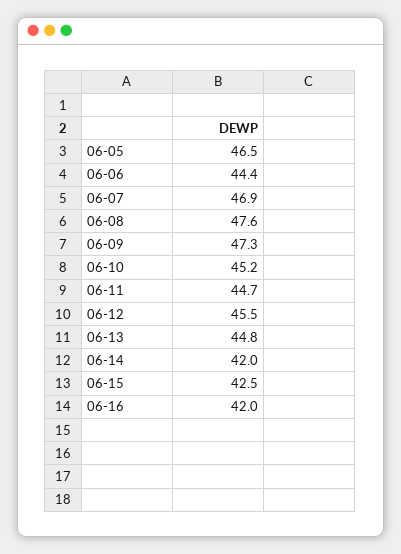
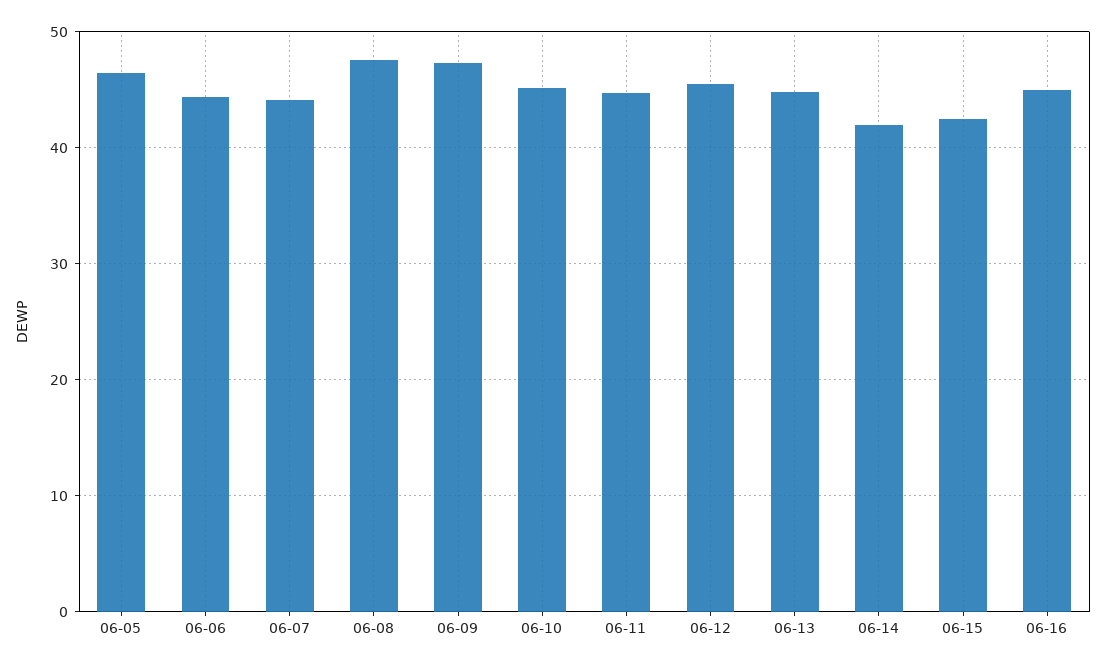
  {
    "06-05": 46.5,
    "06-06": 44.4,
-   "06-07": 46.9,
+   "06-07": 44,
    "06-08": 47.6,
    "06-09": 47.3,
    "06-10": 45.2,
    "06-11": 44.7,
    "06-12": 45.5,
    "06-13": 44.8,
    "06-14": 42,
    "06-15": 42.5,
-   "06-16": 42
+   "06-16": 45
  }

